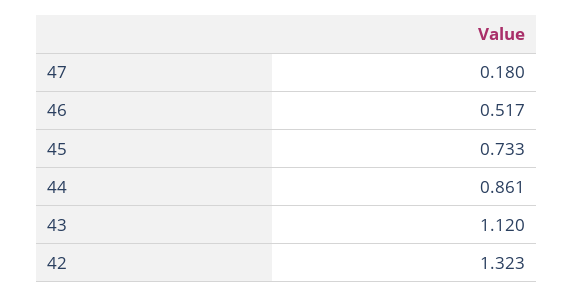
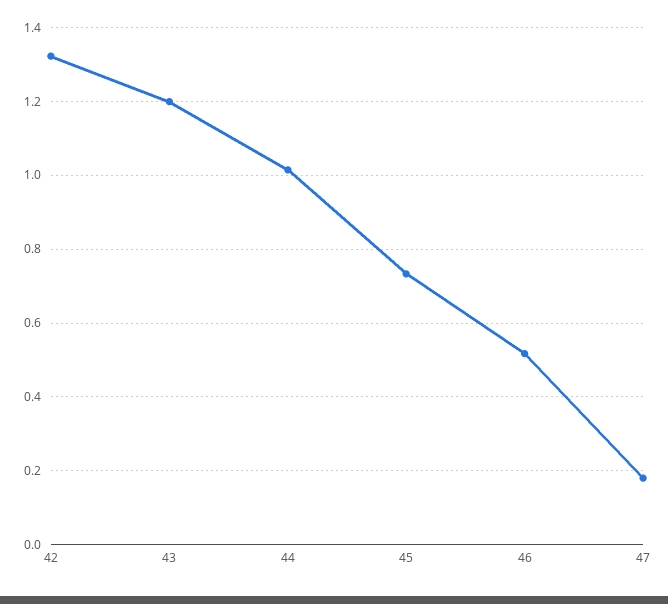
  {
    "47": 0.18,
    "46": 0.517,
    "45": 0.733,
-   "44": 0.861,
+   "44": 1.02,
-   "43": 1.12,
+   "43": 1.2,
    "42": 1.323
  }

